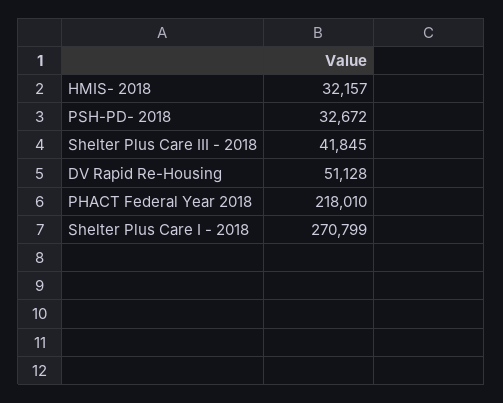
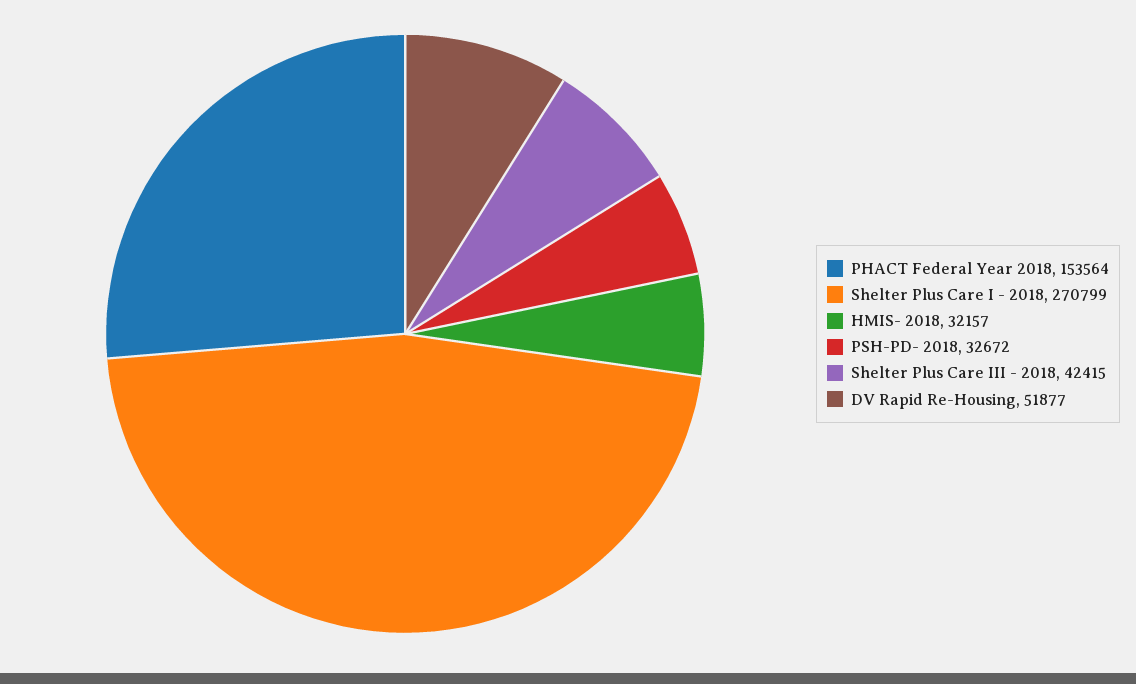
  {
    "HMIS- 2018": 32157,
    "PSH-PD- 2018": 32672,
-   "Shelter Plus Care III - 2018": 41845,
+   "Shelter Plus Care III - 2018": 42415,
-   "DV Rapid Re-Housing": 51128,
+   "DV Rapid Re-Housing": 51877,
-   "PHACT Federal Year 2018": 218010,
+   "PHACT Federal Year 2018": 153564,
    "Shelter Plus Care I - 2018": 270799
  }

